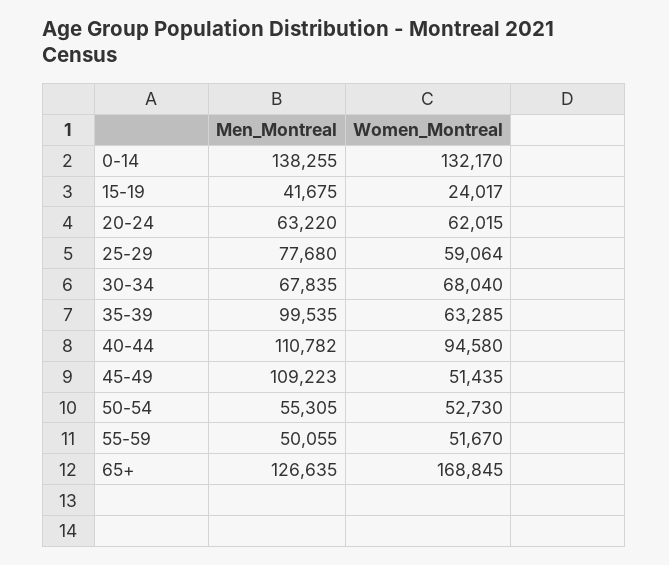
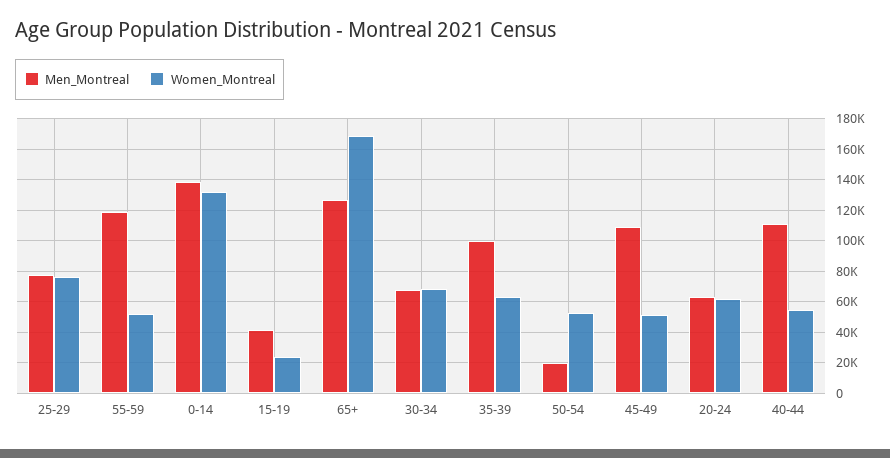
  {
    "Men_Montreal": {
      "0-14": 138255,
      "15-19": 41675,
      "20-24": 63220,
      "25-29": 77680,
      "30-34": 67835,
      "35-39": 99535,
      "40-44": 110782,
      "45-49": 109223,
-     "50-54": 55305,
+     "50-54": 20000,
-     "55-59": 50055,
+     "55-59": 120000,
      "65+": 126635
    },
    "Women_Montreal": {
      "0-14": 132170,
      "15-19": 24017,
      "20-24": 62015,
-     "25-29": 59064,
+     "25-29": 75000,
      "30-34": 68040,
      "35-39": 63285,
-     "40-44": 94580,
+     "40-44": 55000,
      "45-49": 51435,
      "50-54": 52730,
      "55-59": 51670,
      "65+": 168845
    }
  }

